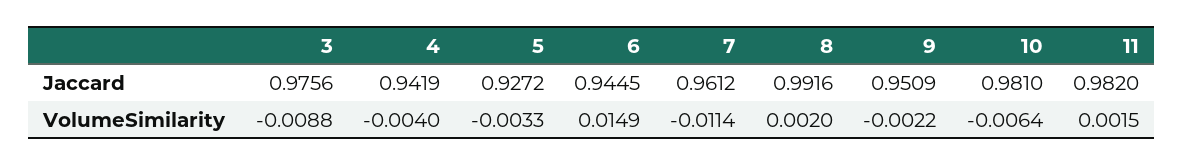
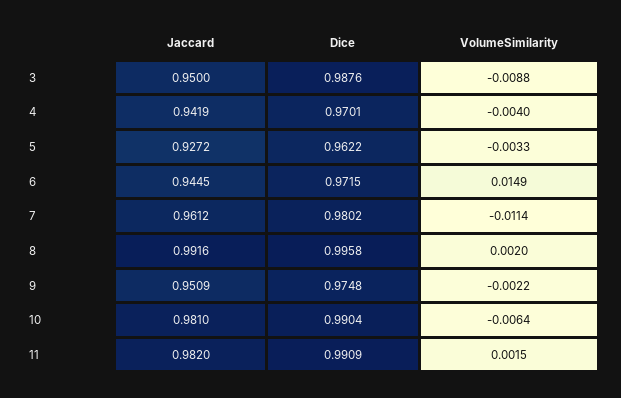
  {
    "3": {
-     "Jaccard": 0.9756,
+     "Jaccard": 0.95,
-     "VolumeSimilarity": -0.0088
+     "VolumeSimilarity": -0.0088,
+     "Dice": 0.9876
    },
    "4": {
      "Jaccard": 0.9419,
-     "VolumeSimilarity": -0.004
+     "VolumeSimilarity": -0.004,
+     "Dice": 0.9701
    },
    "5": {
      "Jaccard": 0.9272,
-     "VolumeSimilarity": -0.0033
+     "VolumeSimilarity": -0.0033,
+     "Dice": 0.9622
    },
    "6": {
      "Jaccard": 0.9445,
-     "VolumeSimilarity": 0.0149
+     "VolumeSimilarity": 0.0149,
+     "Dice": 0.9715
    },
    "7": {
      "Jaccard": 0.9612,
-     "VolumeSimilarity": -0.0114
+     "VolumeSimilarity": -0.0114,
+     "Dice": 0.9802
    },
    "8": {
      "Jaccard": 0.9916,
-     "VolumeSimilarity": 0.002
+     "VolumeSimilarity": 0.002,
+     "Dice": 0.9958
    },
    "9": {
      "Jaccard": 0.9509,
-     "VolumeSimilarity": -0.0022
+     "VolumeSimilarity": -0.0022,
+     "Dice": 0.9748
    },
    "10": {
      "Jaccard": 0.981,
-     "VolumeSimilarity": -0.0064
+     "VolumeSimilarity": -0.0064,
+     "Dice": 0.9904
    },
    "11": {
      "Jaccard": 0.982,
-     "VolumeSimilarity": 0.0015
+     "VolumeSimilarity": 0.0015,
+     "Dice": 0.9909
    }
  }

